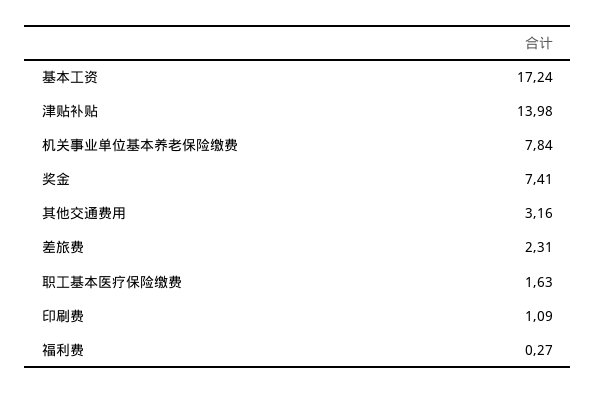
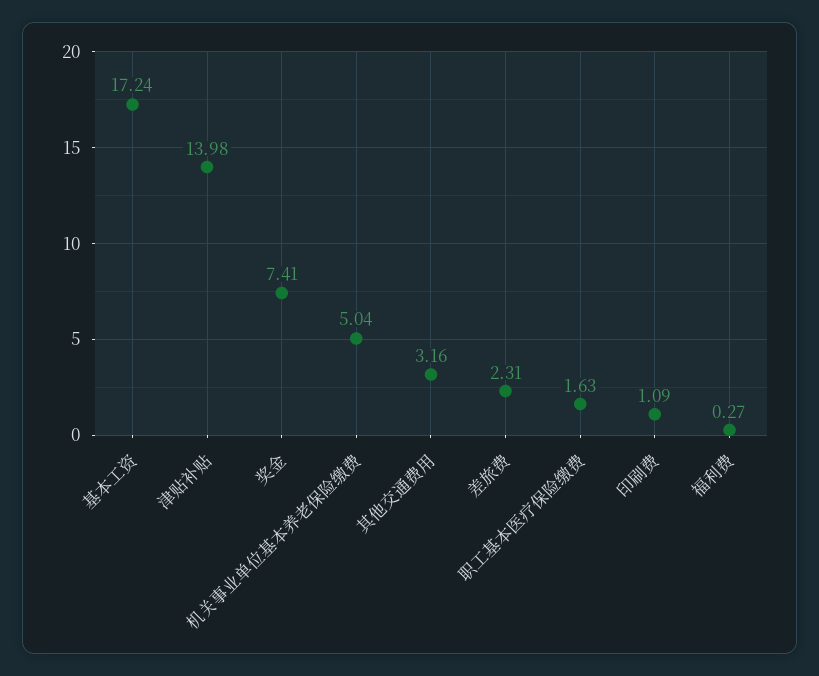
  {
    "基本工资": 17.24,
    "津贴补贴": 13.98,
-   "机关事业单位基本养老保险缴费": 7.84,
+   "机关事业单位基本养老保险缴费": 5.04,
    "奖金": 7.41,
    "其他交通费用": 3.16,
    "差旅费": 2.31,
    "职工基本医疗保险缴费": 1.63,
    "印刷费": 1.09,
    "福利费": 0.27
  }

